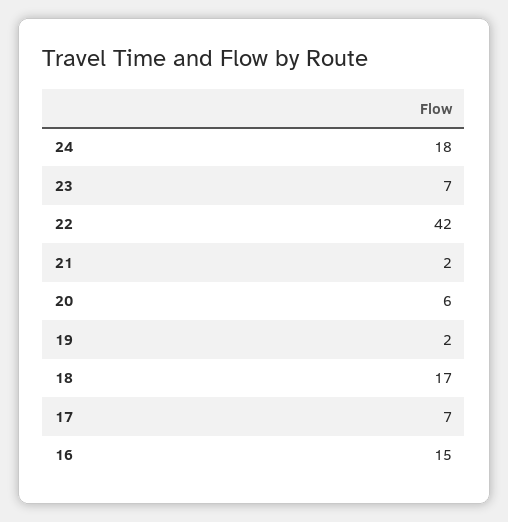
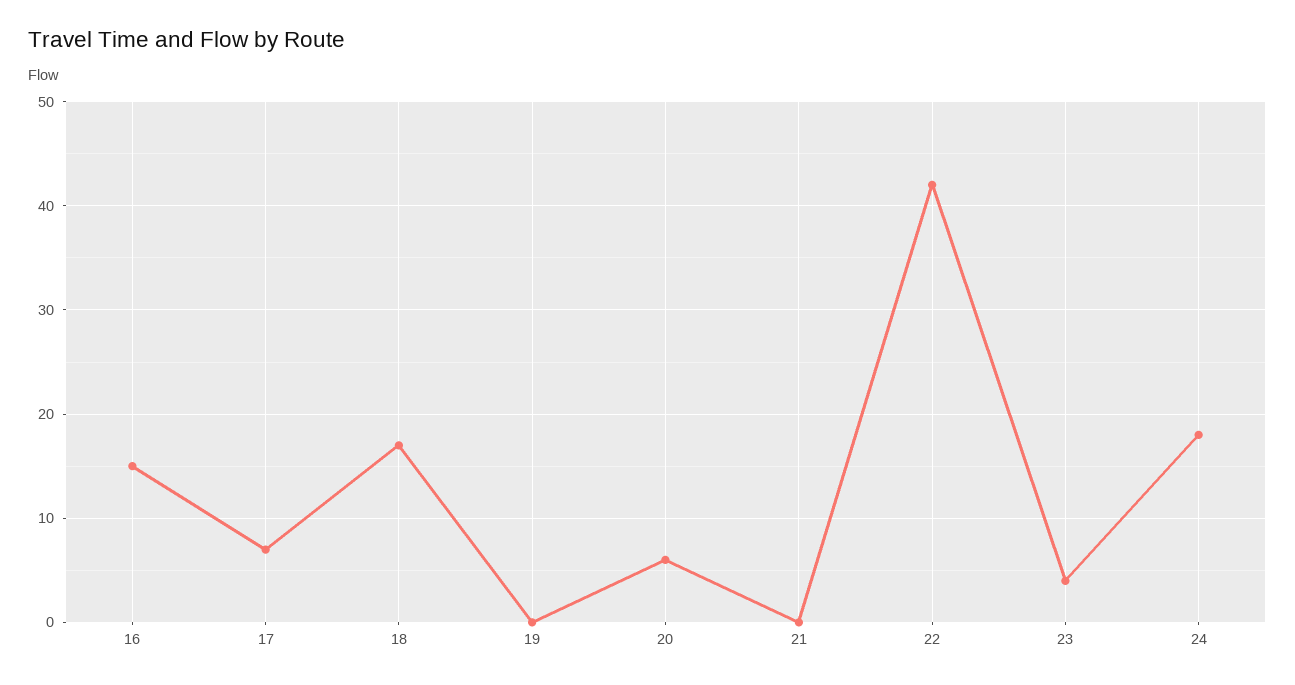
  {
    "24": 18,
-   "23": 7,
+   "23": 4,
    "22": 42,
-   "21": 2,
+   "21": 0,
    "20": 6,
-   "19": 2,
+   "19": 0,
    "18": 17,
    "17": 7,
    "16": 15
  }

